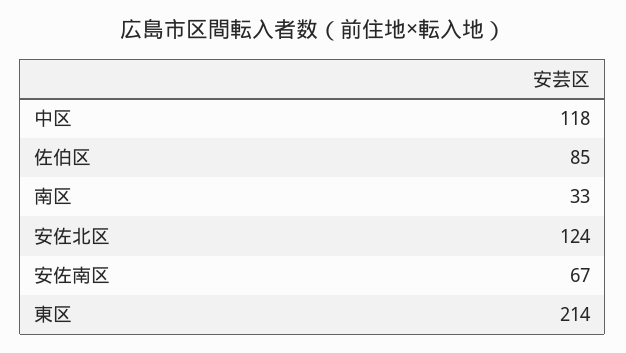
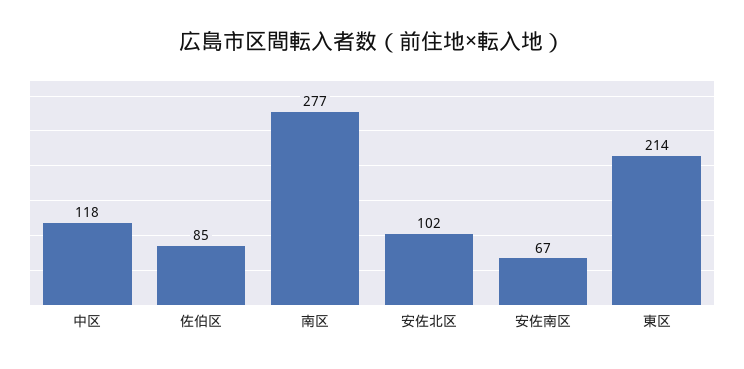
  {
    "中区": 118,
    "佐伯区": 85,
-   "南区": 33,
+   "南区": 277,
-   "安佐北区": 124,
+   "安佐北区": 102,
    "安佐南区": 67,
    "東区": 214
  }

